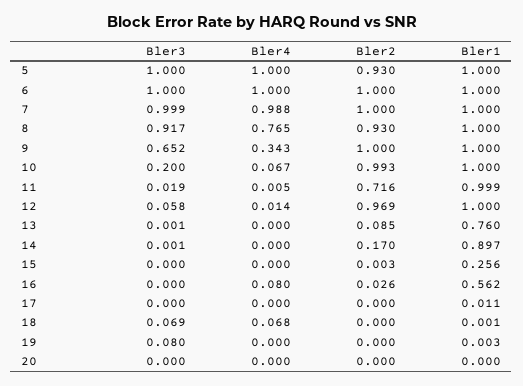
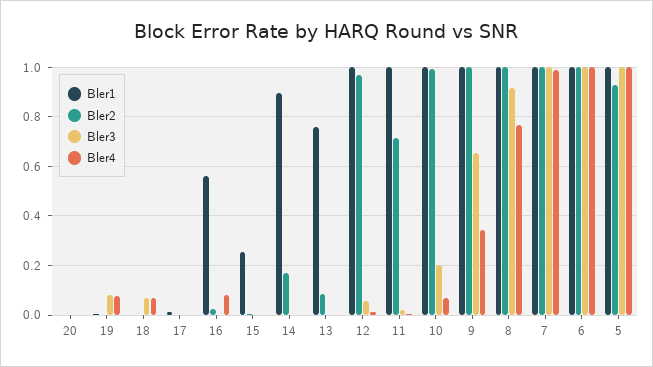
  {
    "Bler3": {
      "5": 1,
      "6": 1,
      "7": 0.999,
      "8": 0.917,
      "9": 0.652,
      "10": 0.2,
      "11": 0.019,
      "12": 0.058,
      "13": 0.001,
      "14": 0.001,
      "15": 0,
      "16": 0,
      "17": 0,
      "18": 0.069,
      "19": 0.08,
      "20": 0
    },
    "Bler4": {
      "5": 1,
      "6": 1,
      "7": 0.988,
      "8": 0.765,
      "9": 0.343,
      "10": 0.067,
      "11": 0.005,
      "12": 0.014,
      "13": 0,
      "14": 0,
      "15": 0,
      "16": 0.08,
      "17": 0,
      "18": 0.068,
-     "19": 0,
+     "19": 0.075,
      "20": 0
    },
    "Bler2": {
      "5": 0.93,
      "6": 1,
      "7": 1,
-     "8": 0.93,
+     "8": 1,
      "9": 1,
      "10": 0.993,
      "11": 0.716,
      "12": 0.969,
      "13": 0.085,
      "14": 0.17,
      "15": 0.003,
      "16": 0.026,
      "17": 0,
      "18": 0,
      "19": 0,
      "20": 0
    },
    "Bler1": {
      "5": 1,
      "6": 1,
      "7": 1,
      "8": 1,
      "9": 1,
      "10": 1,
      "11": 0.999,
      "12": 1,
      "13": 0.76,
      "14": 0.897,
      "15": 0.256,
      "16": 0.562,
      "17": 0.011,
      "18": 0.001,
      "19": 0.003,
      "20": 0
    }
  }

